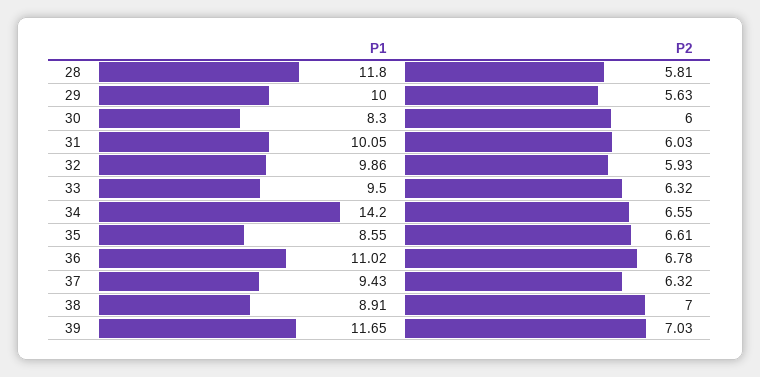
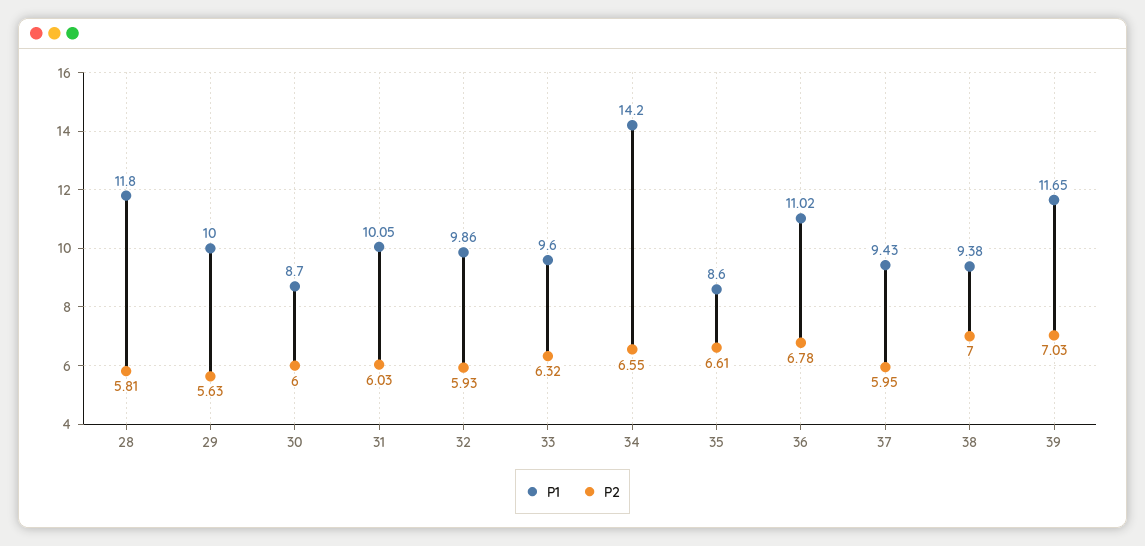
  {
    "P1": {
      "28": 11.8,
      "29": 10,
-     "30": 8.3,
+     "30": 8.7,
      "31": 10.05,
      "32": 9.86,
-     "33": 9.5,
+     "33": 9.6,
      "34": 14.2,
-     "35": 8.55,
+     "35": 8.6,
      "36": 11.02,
      "37": 9.43,
-     "38": 8.91,
+     "38": 9.38,
      "39": 11.65
    },
    "P2": {
      "28": 5.81,
      "29": 5.63,
      "30": 6,
      "31": 6.03,
      "32": 5.93,
      "33": 6.32,
      "34": 6.55,
      "35": 6.61,
      "36": 6.78,
-     "37": 6.32,
+     "37": 5.95,
      "38": 7,
      "39": 7.03
    }
  }

